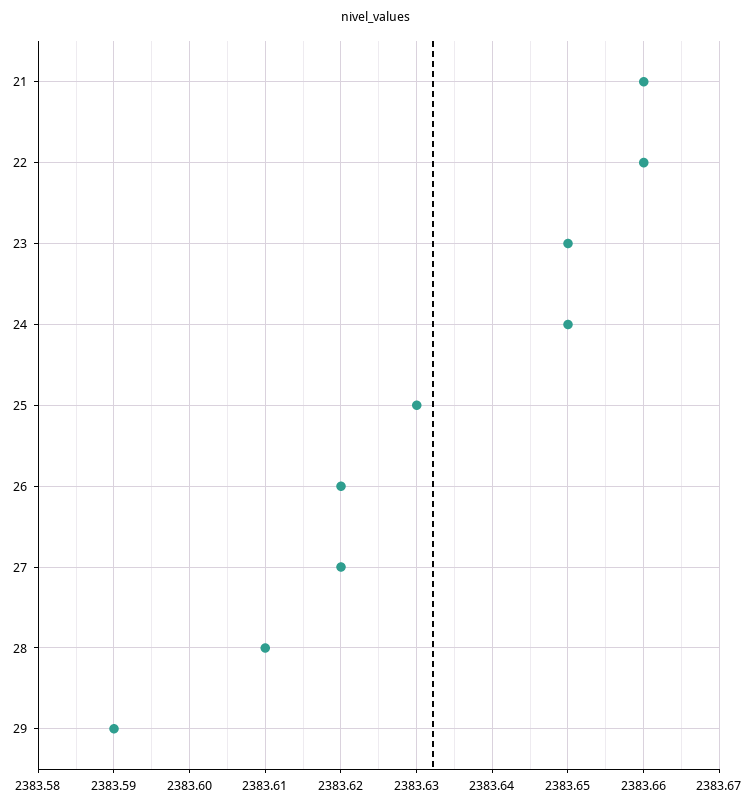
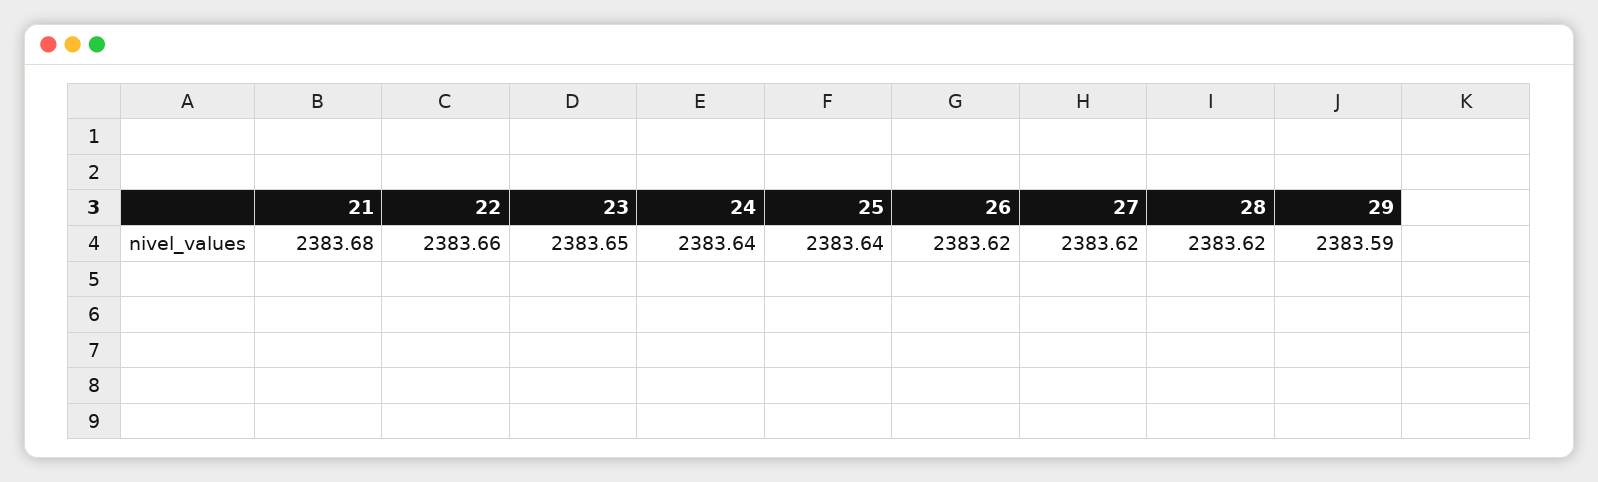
  {
-   "21": 2383.66,
+   "21": 2383.68,
    "22": 2383.66,
    "23": 2383.65,
-   "24": 2383.65,
+   "24": 2383.64,
-   "25": 2383.63,
+   "25": 2383.64,
    "26": 2383.62,
    "27": 2383.62,
-   "28": 2383.61,
+   "28": 2383.62,
    "29": 2383.59
  }

